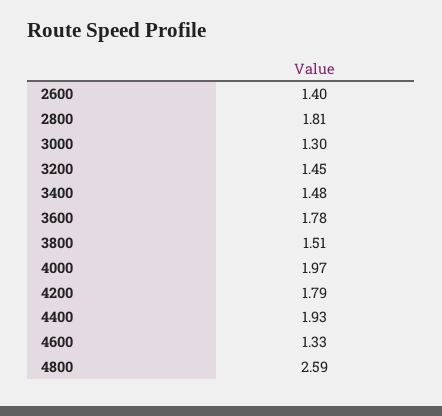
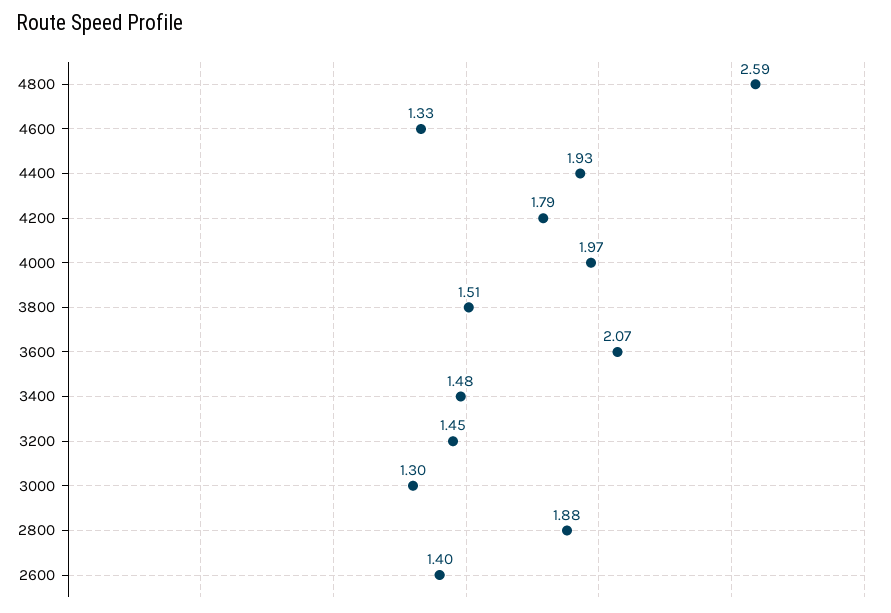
  {
    "2600": 1.4,
-   "2800": 1.81,
+   "2800": 1.88,
    "3000": 1.3,
    "3200": 1.45,
    "3400": 1.48,
-   "3600": 1.78,
+   "3600": 2.07,
    "3800": 1.51,
    "4000": 1.97,
    "4200": 1.79,
    "4400": 1.93,
    "4600": 1.33,
    "4800": 2.59
  }

